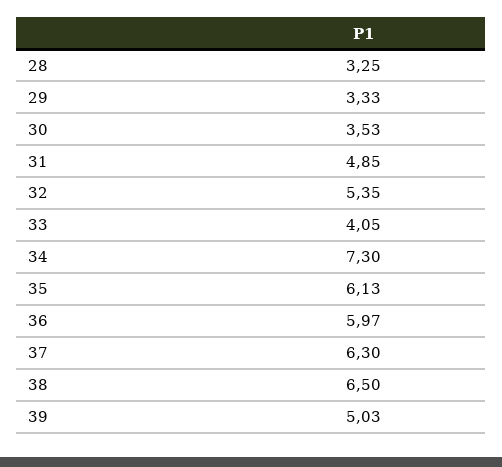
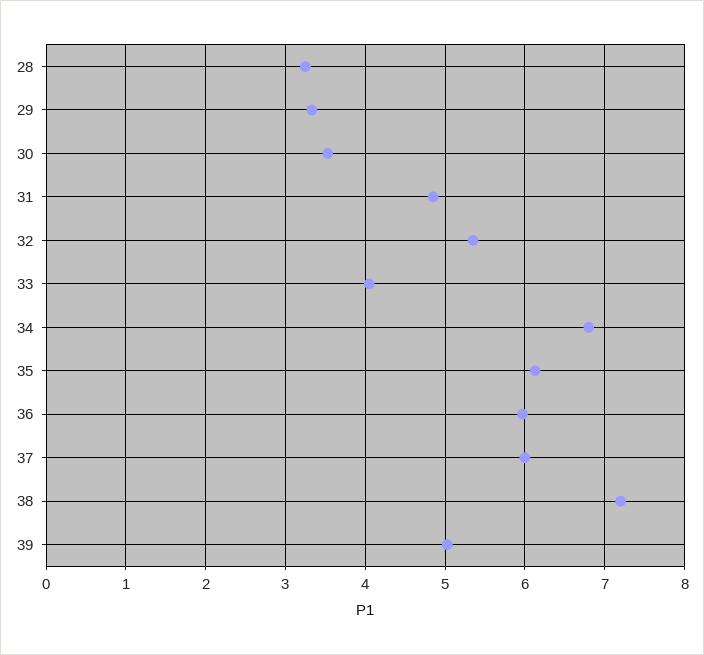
  {
    "28": 3.25,
    "29": 3.33,
    "30": 3.53,
    "31": 4.85,
    "32": 5.35,
    "33": 4.05,
-   "34": 7.3,
+   "34": 6.8,
    "35": 6.13,
    "36": 5.97,
-   "37": 6.3,
+   "37": 6,
-   "38": 6.5,
+   "38": 7.2,
    "39": 5.03
  }

